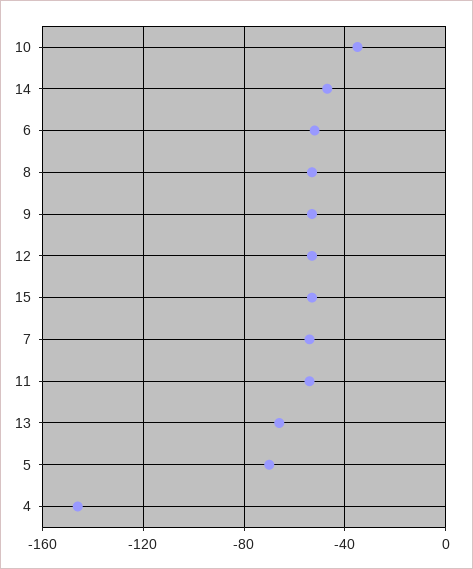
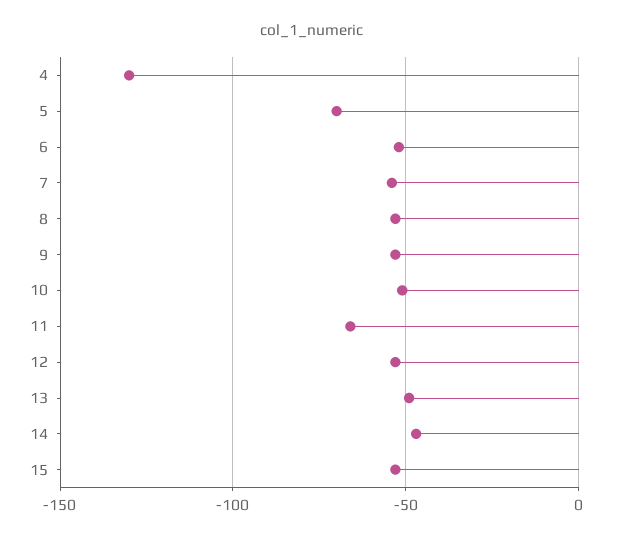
  {
-   "10": -35,
+   "10": -50,
    "14": -45,
    "6": -50,
    "8": -55,
    "9": -55,
    "12": -55,
    "15": -55,
    "7": -55,
-   "11": -55,
+   "11": -65,
-   "13": -65,
+   "13": -50,
    "5": -70,
-   "4": -145
+   "4": -130
  }

